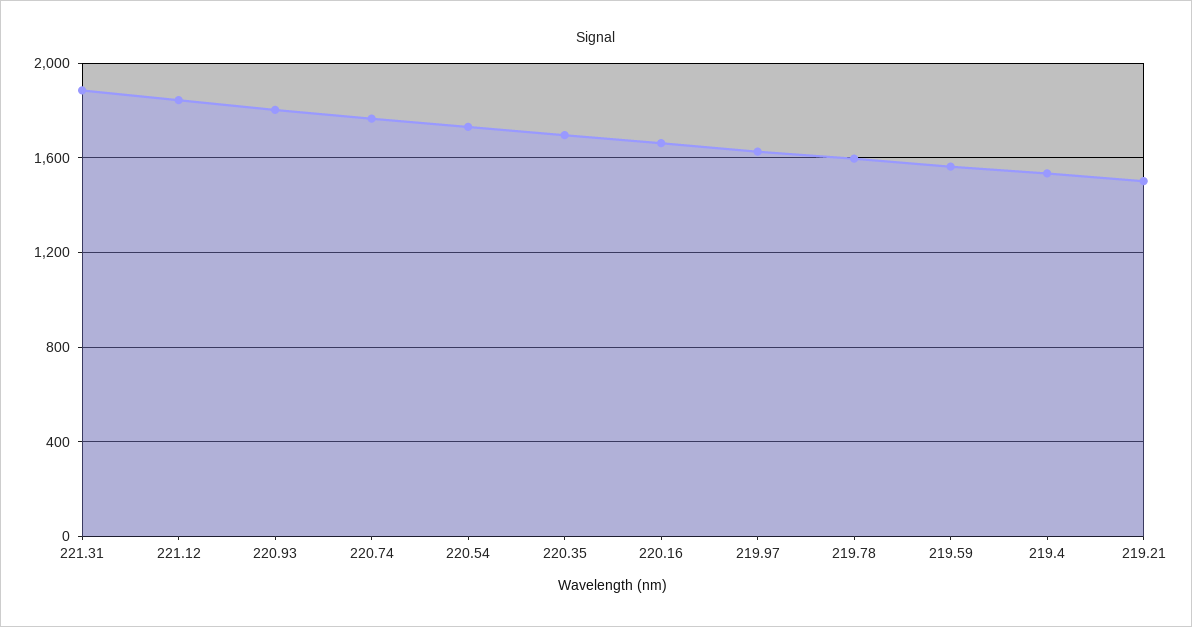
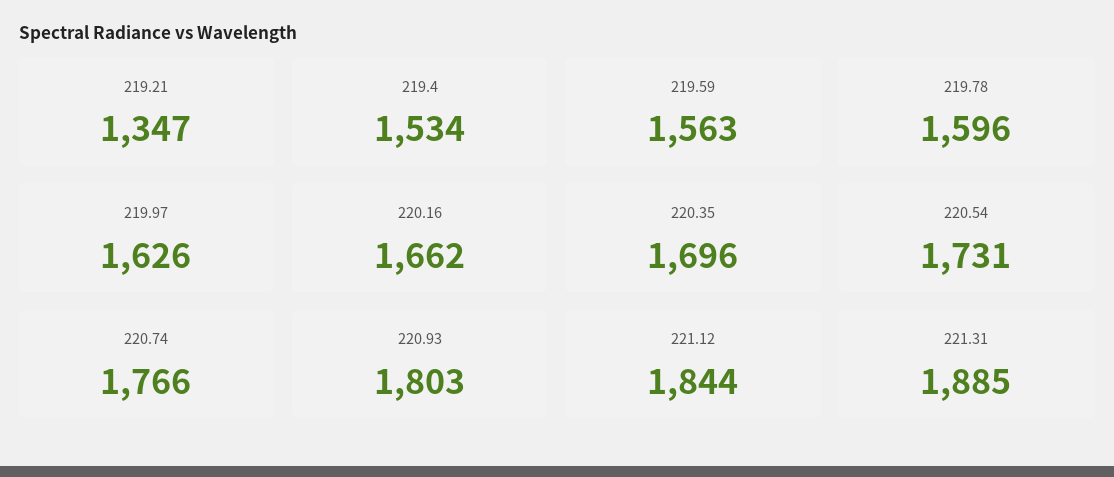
  {
    "221.31": 1885,
    "221.12": 1844,
    "220.93": 1803,
    "220.74": 1766,
    "220.54": 1731,
    "220.35": 1696,
    "220.16": 1662,
    "219.97": 1626,
    "219.78": 1596,
    "219.59": 1563,
    "219.4": 1534,
-   "219.21": 1500
+   "219.21": 1347
  }

